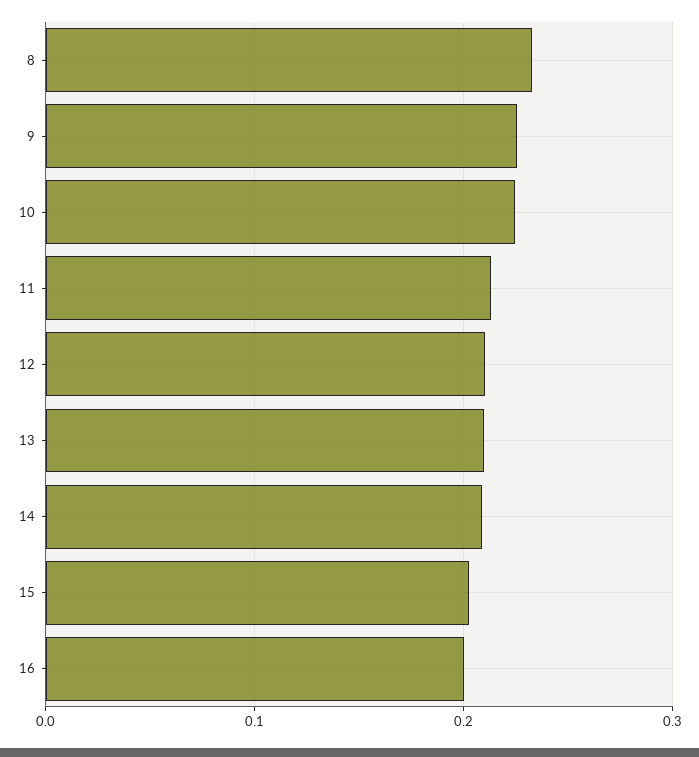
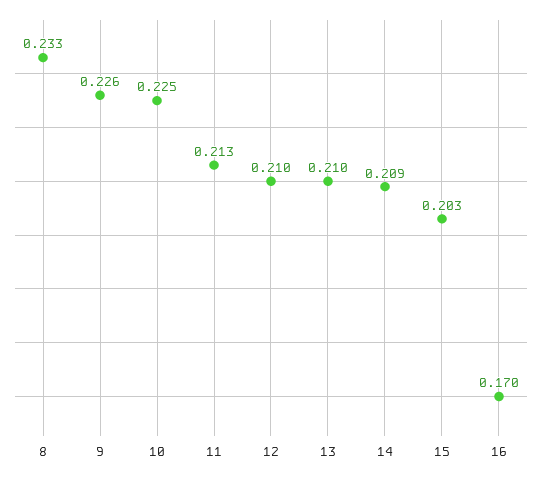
  {
    "8": 0.233,
    "9": 0.226,
    "10": 0.225,
    "11": 0.213,
    "12": 0.21,
    "13": 0.21,
    "14": 0.209,
    "15": 0.203,
-   "16": 0.2
+   "16": 0.17
  }

